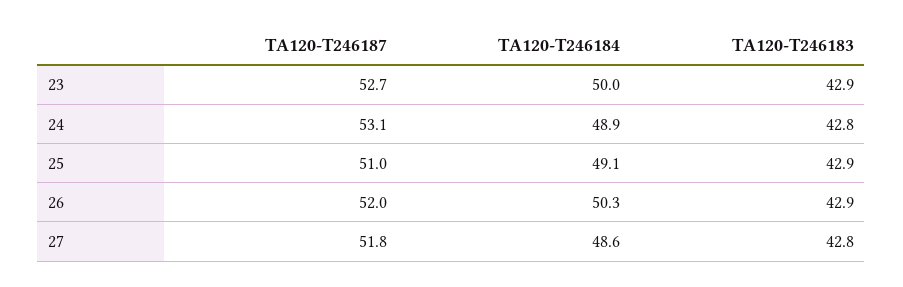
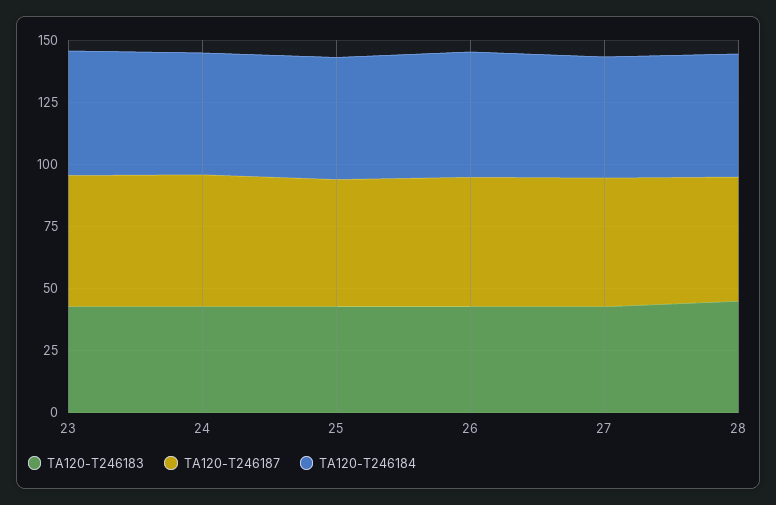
  {
    "TA120-T246187": {
      "23": 52.7,
      "24": 53.1,
      "25": 51,
      "26": 52,
-     "27": 51.8
+     "27": 51.8,
+     "28": 50
    },
    "TA120-T246184": {
      "23": 50,
      "24": 48.9,
      "25": 49.1,
      "26": 50.3,
-     "27": 48.6
+     "27": 48.6,
+     "28": 50
    },
    "TA120-T246183": {
      "23": 42.9,
      "24": 42.8,
      "25": 42.9,
      "26": 42.9,
-     "27": 42.8
+     "27": 42.8,
+     "28": 45
    }
  }

